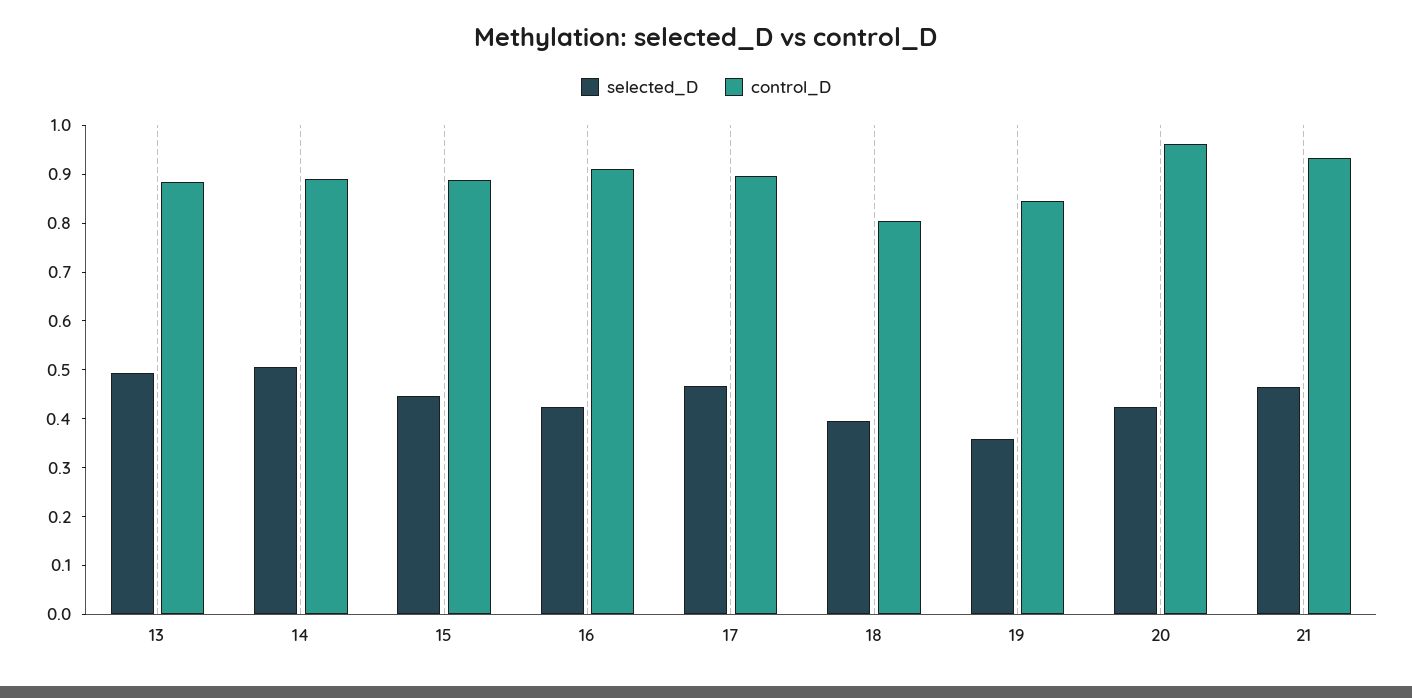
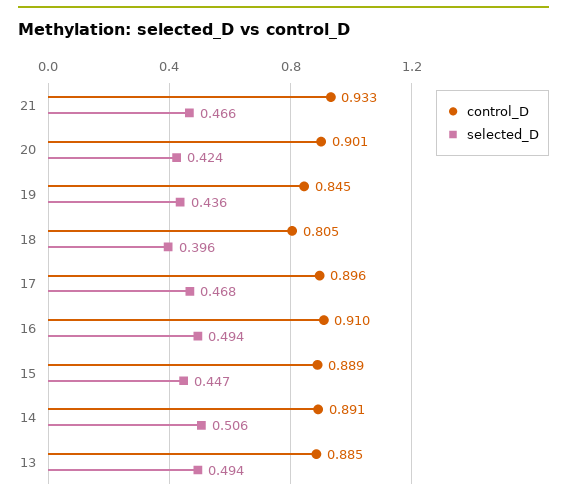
  {
    "selected_D": {
      "13": 0.494,
      "14": 0.506,
      "15": 0.447,
-     "16": 0.42,
+     "16": 0.494,
      "17": 0.468,
      "18": 0.396,
-     "19": 0.36,
+     "19": 0.436,
      "20": 0.424,
      "21": 0.466
    },
    "control_D": {
      "13": 0.885,
      "14": 0.891,
      "15": 0.889,
      "16": 0.91,
      "17": 0.896,
      "18": 0.805,
      "19": 0.845,
-     "20": 0.96,
+     "20": 0.901,
      "21": 0.933
    }
  }

